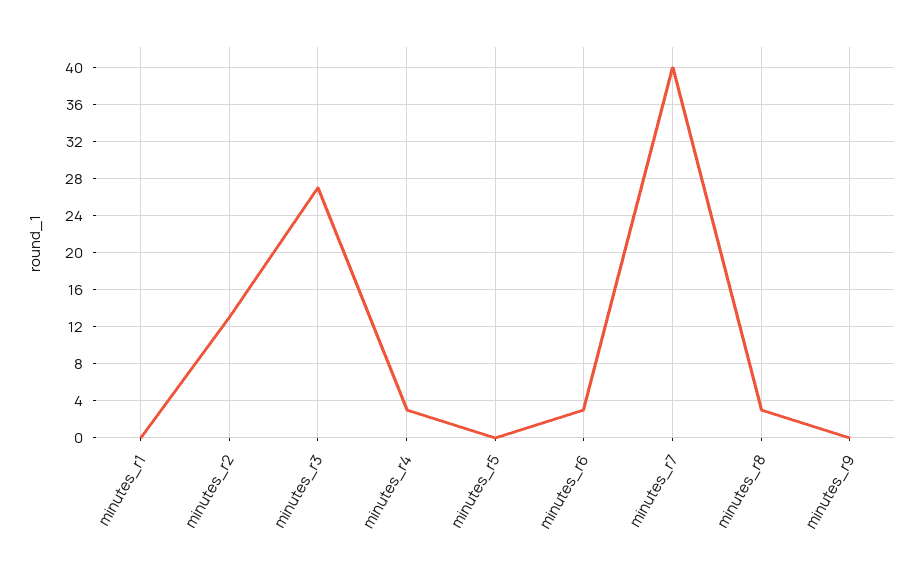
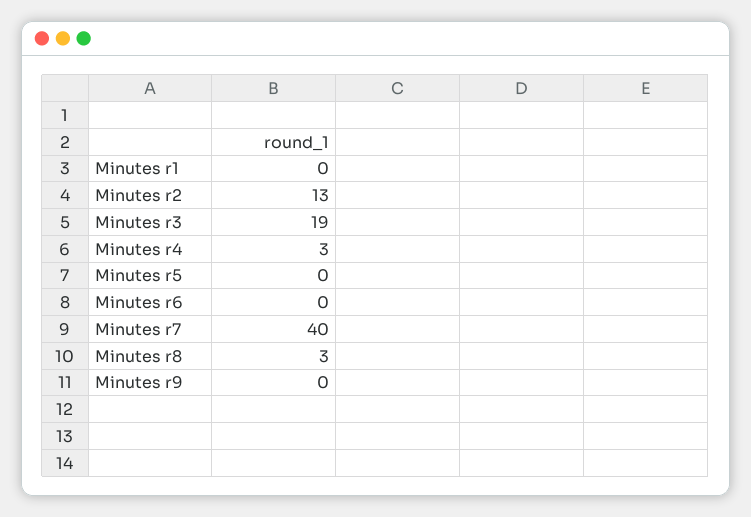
  {
    "minutes_r1": 0,
    "minutes_r2": 13,
-   "minutes_r3": 27,
+   "minutes_r3": 19,
    "minutes_r4": 3,
    "minutes_r5": 0,
-   "minutes_r6": 3,
+   "minutes_r6": 0,
    "minutes_r7": 40,
    "minutes_r8": 3,
    "minutes_r9": 0
  }

